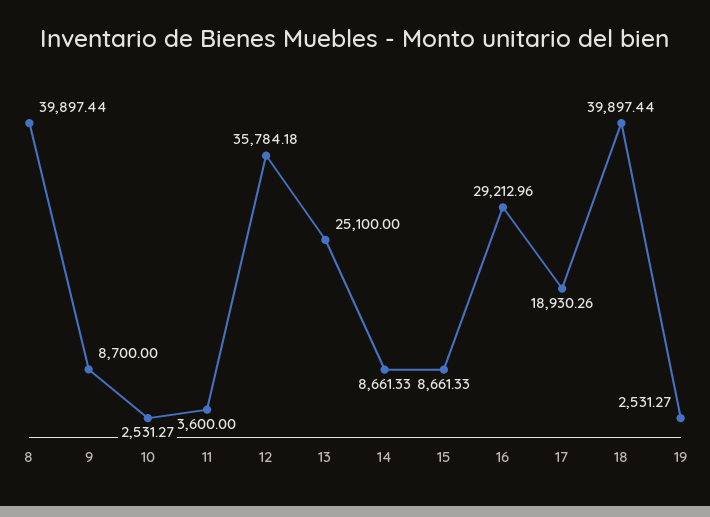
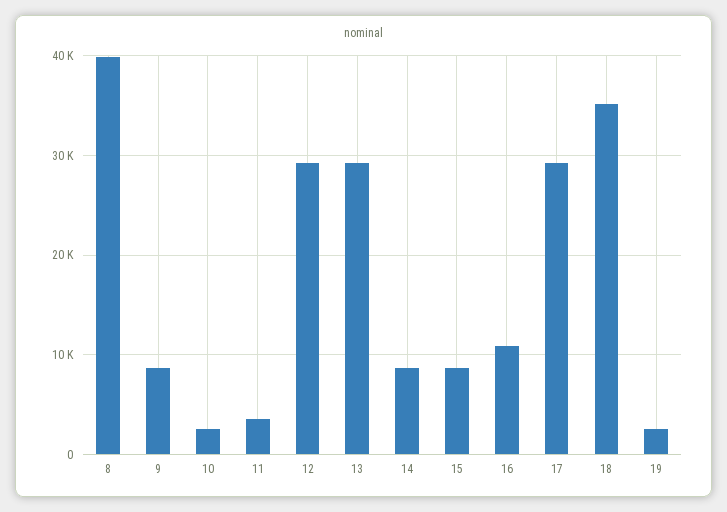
  {
    "8": 39897.44,
    "9": 8700,
    "10": 2531.27,
    "11": 3600,
-   "12": 35784.18,
+   "12": 29000,
-   "13": 25100,
+   "13": 29000,
    "14": 8661.33,
    "15": 8661.33,
-   "16": 29212.96,
+   "16": 11000,
-   "17": 18930.26,
+   "17": 29000,
-   "18": 39897.44,
+   "18": 35000,
    "19": 2531.27
  }

